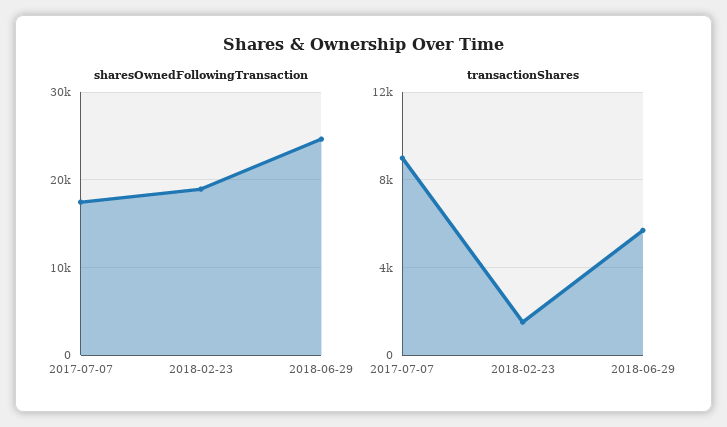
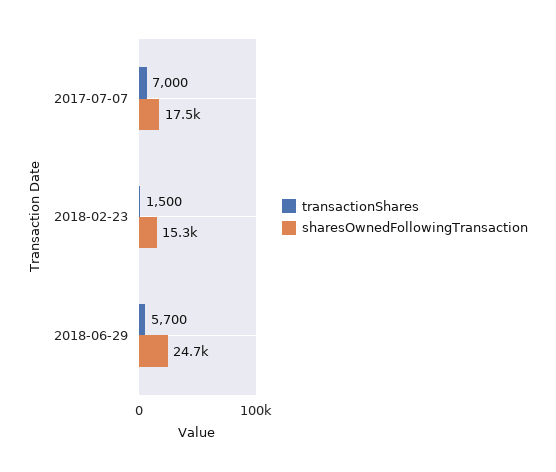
  {
    "sharesOwnedFollowingTransaction": {
      "2017-07-07": 17500,
-     "2018-02-23": 19000,
+     "2018-02-23": 15300,
      "2018-06-29": 24700
    },
    "transactionShares": {
-     "2017-07-07": 9000,
+     "2017-07-07": 7000,
      "2018-02-23": 1500,
      "2018-06-29": 5700
    }
  }

